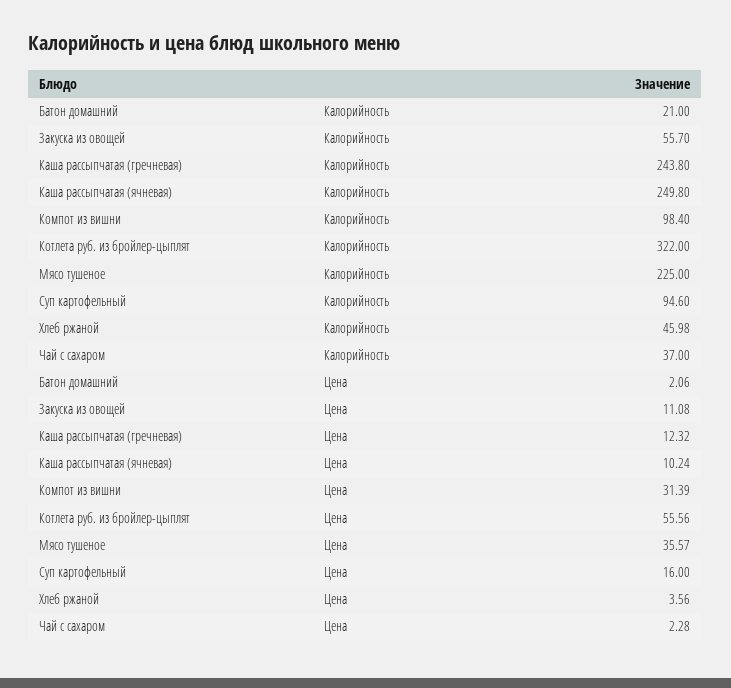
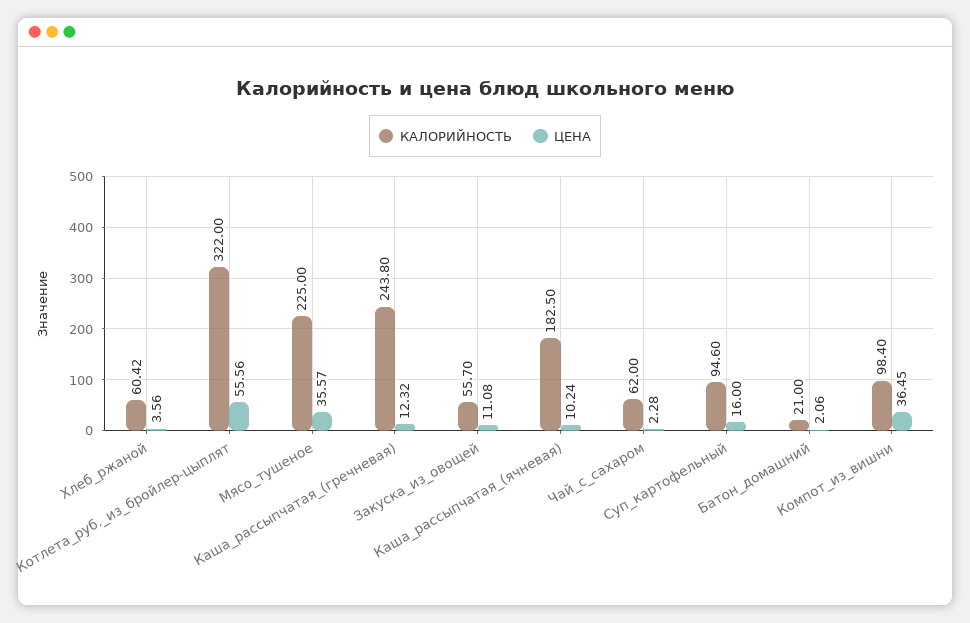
  {
    "Калорийность": {
      "Батон домашний": 21,
      "Закуска из овощей": 55.7,
      "Каша рассыпчатая (гречневая)": 243.8,
-     "Каша рассыпчатая (ячневая)": 249.8,
+     "Каша рассыпчатая (ячневая)": 182.5,
      "Компот из вишни": 98.4,
      "Котлета руб. из бройлер-цыплят": 322,
      "Мясо тушеное": 225,
      "Суп картофельный": 94.6,
-     "Хлеб ржаной": 45.98,
+     "Хлеб ржаной": 60.42,
-     "Чай с сахаром": 37
+     "Чай с сахаром": 62
    },
    "Цена": {
      "Батон домашний": 2.06,
      "Закуска из овощей": 11.08,
      "Каша рассыпчатая (гречневая)": 12.32,
      "Каша рассыпчатая (ячневая)": 10.24,
-     "Компот из вишни": 31.39,
+     "Компот из вишни": 36.45,
      "Котлета руб. из бройлер-цыплят": 55.56,
      "Мясо тушеное": 35.57,
      "Суп картофельный": 16,
      "Хлеб ржаной": 3.56,
      "Чай с сахаром": 2.28
    }
  }

